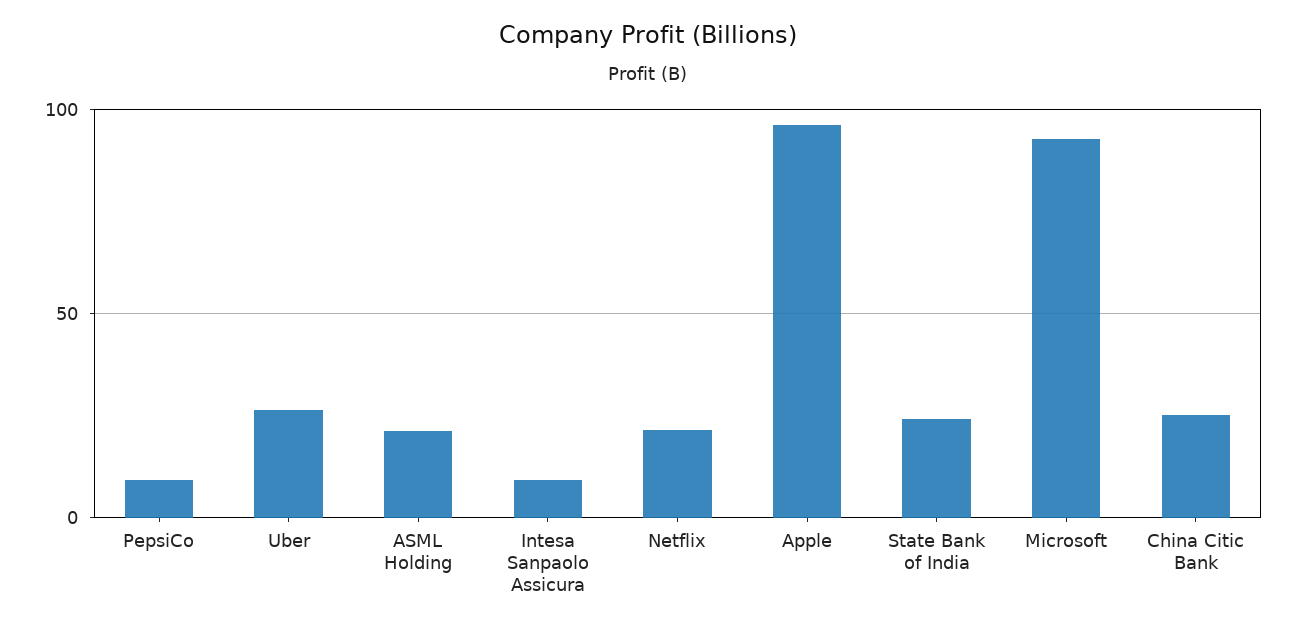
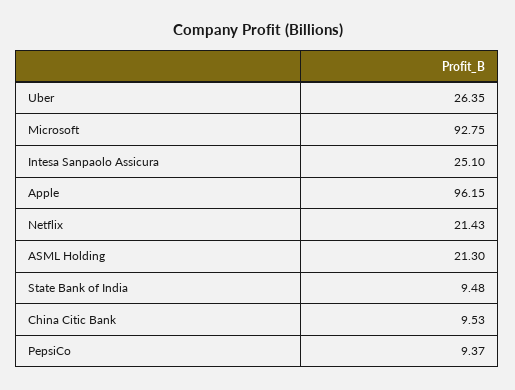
  {
    "PepsiCo": 9.37,
    "Uber": 26.35,
    "ASML Holding": 21.3,
-   "Intesa Sanpaolo Assicura": 10,
+   "Intesa Sanpaolo Assicura": 25.1,
    "Netflix": 21.43,
    "Apple": 96.15,
-   "State Bank of India": 25,
+   "State Bank of India": 9.48,
    "Microsoft": 92.75,
-   "China Citic Bank": 25
+   "China Citic Bank": 9.53
  }

